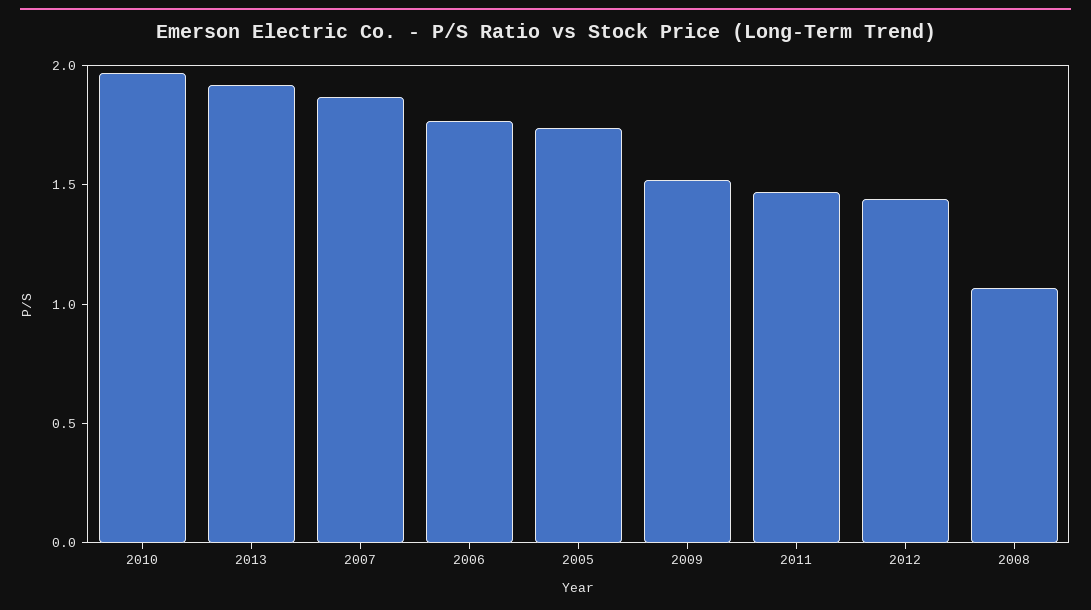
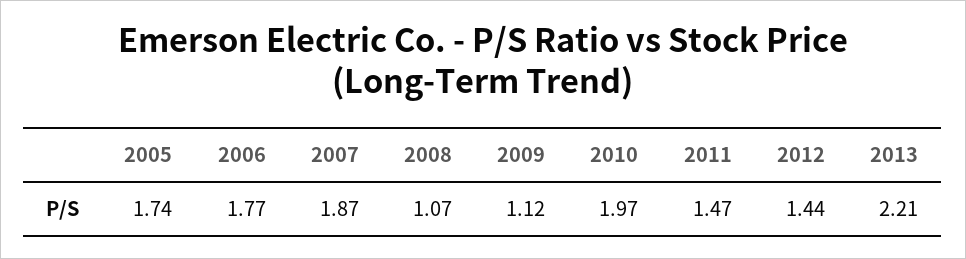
  {
    "2010": 1.97,
-   "2013": 1.9,
+   "2013": 2.21,
    "2007": 1.87,
    "2006": 1.77,
    "2005": 1.74,
-   "2009": 1.5,
+   "2009": 1.12,
    "2011": 1.47,
    "2012": 1.44,
    "2008": 1.07
  }

